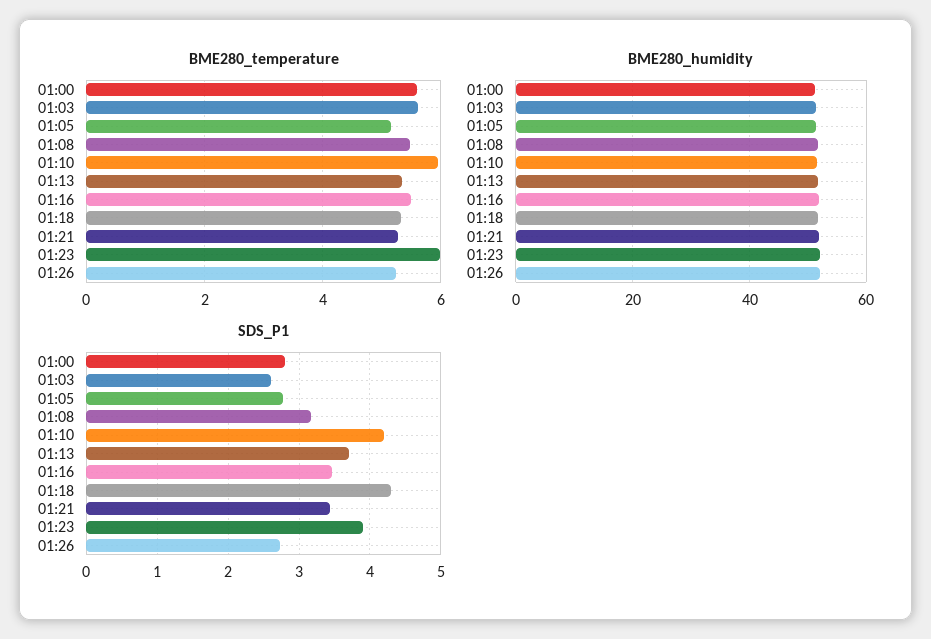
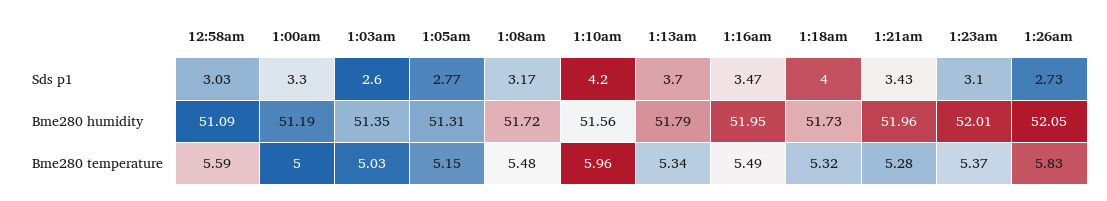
  {
    "BME280_temperature": {
-     "01:00": 5.6,
+     "01:00": 5,
-     "01:03": 5.6,
+     "01:03": 5.03,
      "01:05": 5.15,
      "01:08": 5.48,
      "01:10": 5.96,
      "01:13": 5.34,
      "01:16": 5.49,
      "01:18": 5.32,
      "01:21": 5.28,
-     "01:23": 6,
+     "01:23": 5.37,
-     "01:26": 5.2
+     "01:26": 5.83,
+     "12:58am": 5.59
    },
    "BME280_humidity": {
      "01:00": 51.19,
      "01:03": 51.35,
      "01:05": 51.31,
      "01:08": 51.72,
      "01:10": 51.56,
      "01:13": 51.79,
      "01:16": 51.95,
      "01:18": 51.73,
      "01:21": 51.96,
      "01:23": 52.01,
-     "01:26": 52.05
+     "01:26": 52.05,
+     "12:58am": 51.09
    },
    "SDS_P1": {
-     "01:00": 2.8,
+     "01:00": 3.3,
      "01:03": 2.6,
      "01:05": 2.77,
      "01:08": 3.17,
      "01:10": 4.2,
      "01:13": 3.7,
      "01:16": 3.47,
-     "01:18": 4.3,
+     "01:18": 4,
      "01:21": 3.43,
-     "01:23": 3.9,
+     "01:23": 3.1,
-     "01:26": 2.73
+     "01:26": 2.73,
+     "12:58am": 3.03
    }
  }

